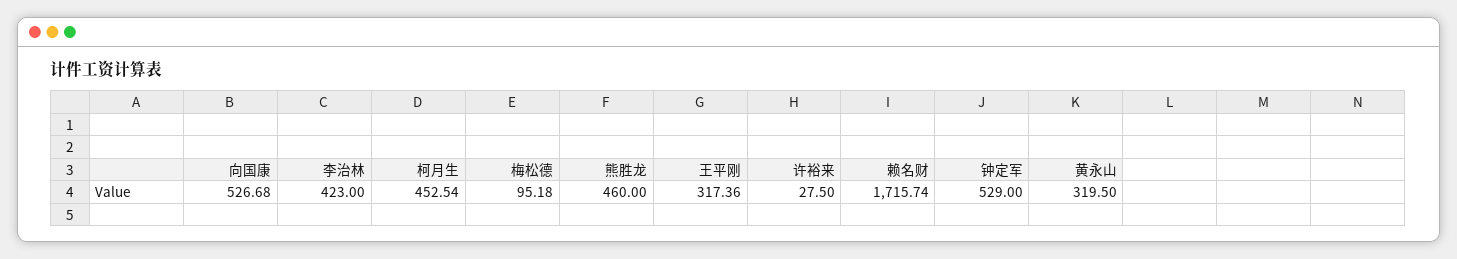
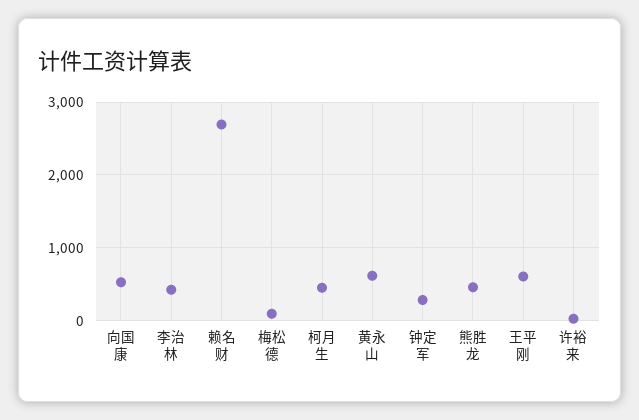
  {
    "向国康": 526.68,
    "李治林": 423,
    "柯月生": 452.54,
    "梅松德": 95.18,
    "熊胜龙": 460,
-   "王平刚": 317.36,
+   "王平刚": 600,
    "许裕来": 27.5,
-   "赖名财": 1715.74,
+   "赖名财": 2700,
-   "钟定军": 529,
+   "钟定军": 300,
-   "黄永山": 319.5
+   "黄永山": 600
  }

